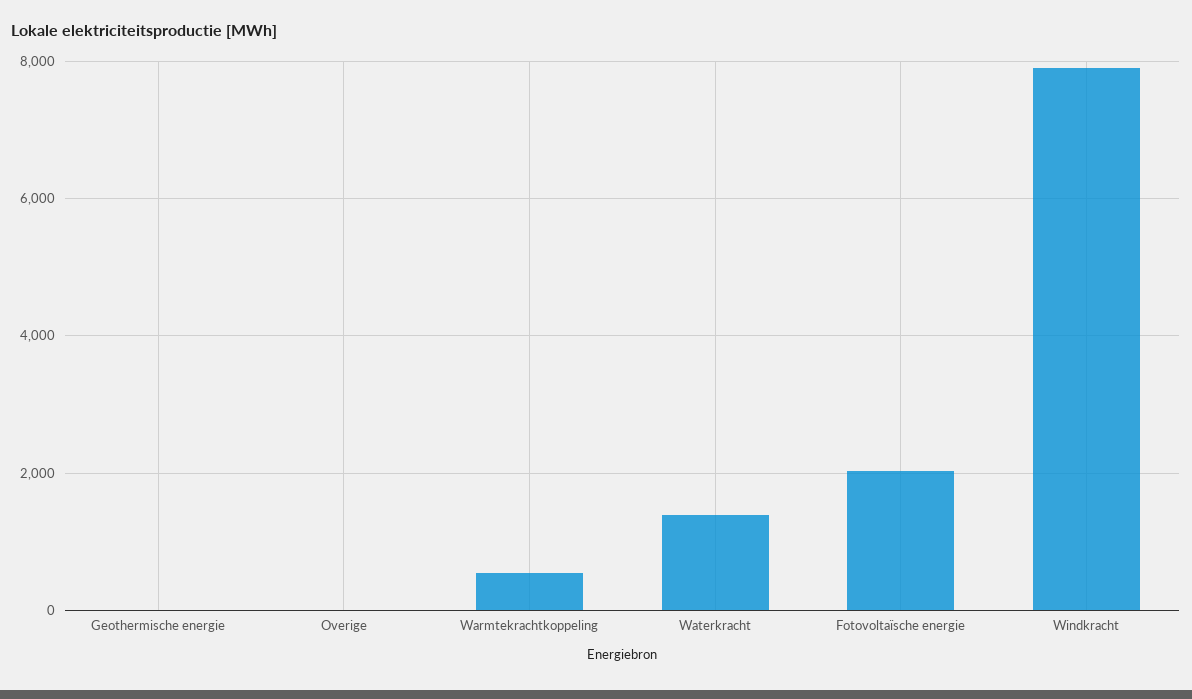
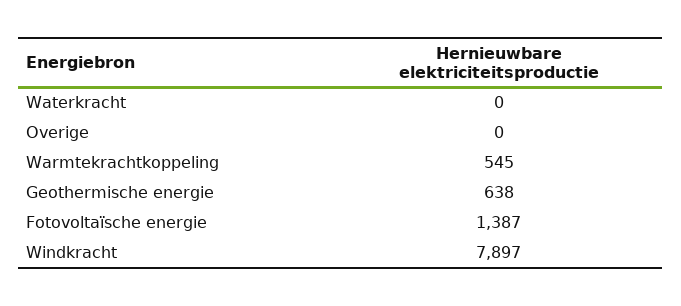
  {
-   "Geothermische energie": 0,
+   "Geothermische energie": 638,
    "Overige": 0,
    "Warmtekrachtkoppeling": 545,
-   "Waterkracht": 1400,
+   "Waterkracht": 0,
-   "Fotovoltaïsche energie": 2000,
+   "Fotovoltaïsche energie": 1387,
    "Windkracht": 7897
  }

